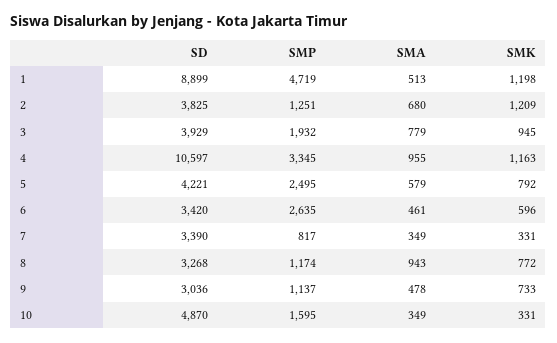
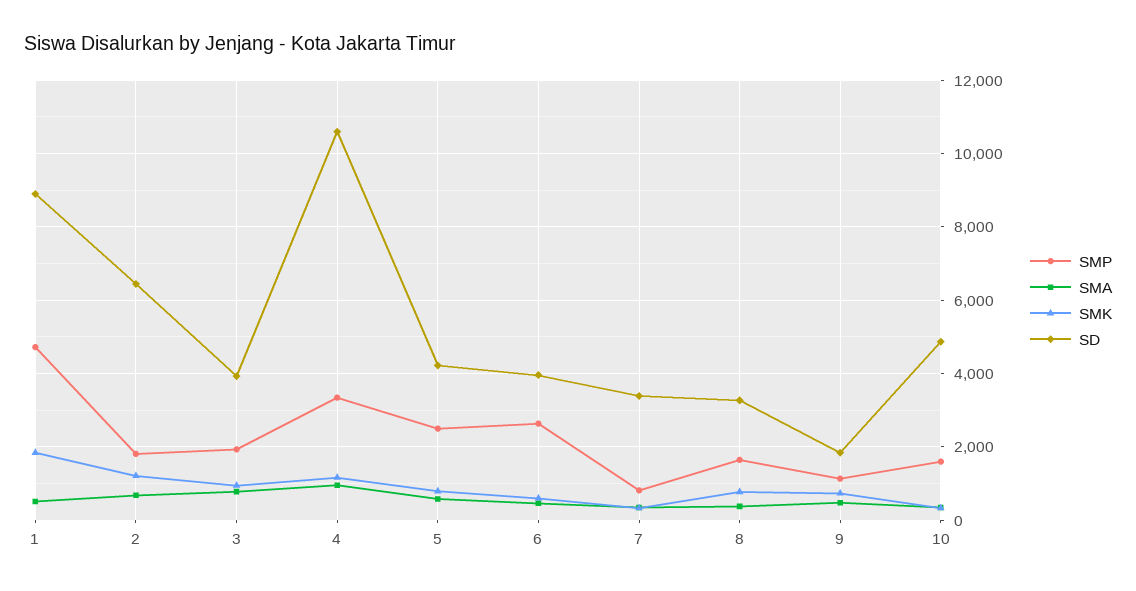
  {
    "SD": {
      "1": 8899,
-     "2": 3825,
+     "2": 6400,
      "3": 3929,
      "4": 10597,
      "5": 4221,
-     "6": 3420,
+     "6": 4000,
      "7": 3390,
      "8": 3268,
-     "9": 3036,
+     "9": 1800,
      "10": 4870
    },
    "SMP": {
      "1": 4719,
-     "2": 1251,
+     "2": 1800,
      "3": 1932,
      "4": 3345,
      "5": 2495,
      "6": 2635,
      "7": 817,
-     "8": 1174,
+     "8": 1600,
      "9": 1137,
      "10": 1595
    },
    "SMA": {
      "1": 513,
      "2": 680,
      "3": 779,
      "4": 955,
      "5": 579,
      "6": 461,
      "7": 349,
-     "8": 943,
+     "8": 400,
      "9": 478,
      "10": 349
    },
    "SMK": {
-     "1": 1198,
+     "1": 1800,
      "2": 1209,
      "3": 945,
      "4": 1163,
      "5": 792,
      "6": 596,
      "7": 331,
      "8": 772,
      "9": 733,
      "10": 331
    }
  }

